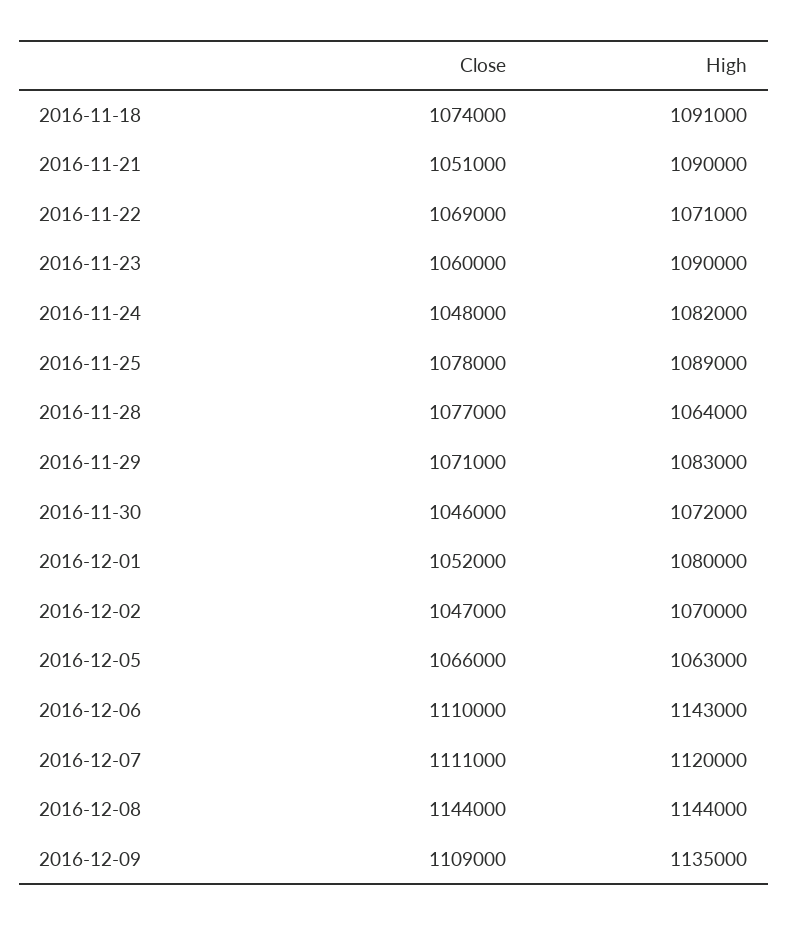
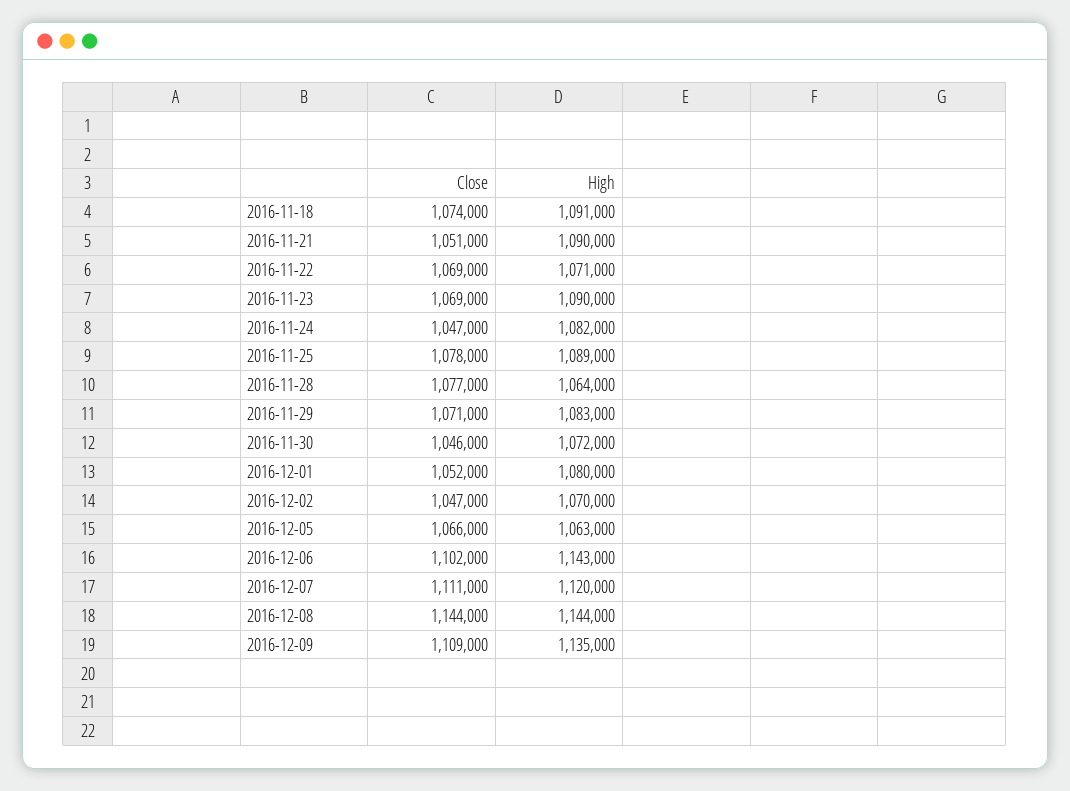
  {
    "Close": {
      "2016-11-18": 1074000,
      "2016-11-21": 1051000,
      "2016-11-22": 1069000,
-     "2016-11-23": 1060000,
+     "2016-11-23": 1069000,
-     "2016-11-24": 1048000,
+     "2016-11-24": 1047000,
      "2016-11-25": 1078000,
      "2016-11-28": 1077000,
      "2016-11-29": 1071000,
      "2016-11-30": 1046000,
      "2016-12-01": 1052000,
      "2016-12-02": 1047000,
      "2016-12-05": 1066000,
-     "2016-12-06": 1110000,
+     "2016-12-06": 1102000,
      "2016-12-07": 1111000,
      "2016-12-08": 1144000,
      "2016-12-09": 1109000
    },
    "High": {
      "2016-11-18": 1091000,
      "2016-11-21": 1090000,
      "2016-11-22": 1071000,
      "2016-11-23": 1090000,
      "2016-11-24": 1082000,
      "2016-11-25": 1089000,
      "2016-11-28": 1064000,
      "2016-11-29": 1083000,
      "2016-11-30": 1072000,
      "2016-12-01": 1080000,
      "2016-12-02": 1070000,
      "2016-12-05": 1063000,
      "2016-12-06": 1143000,
      "2016-12-07": 1120000,
      "2016-12-08": 1144000,
      "2016-12-09": 1135000
    }
  }

